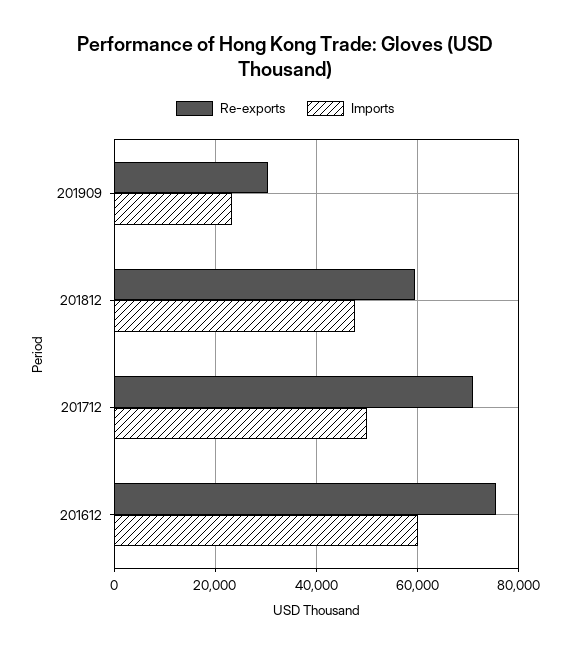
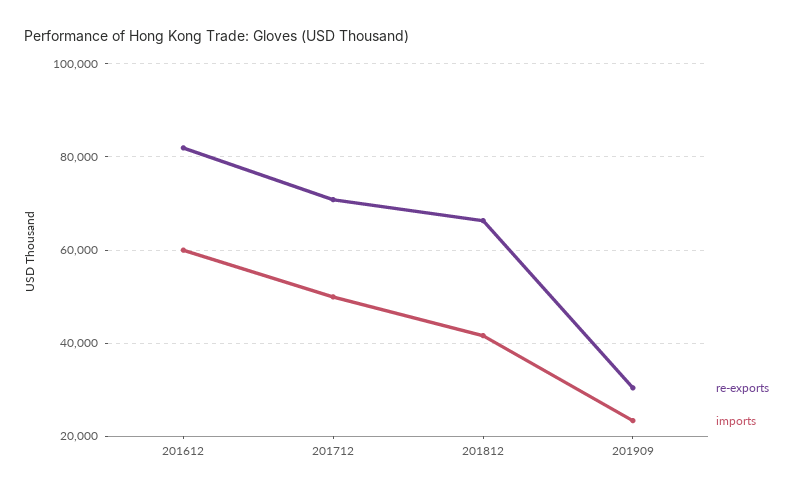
  {
    "Re-exports": {
      "201909": 30000,
-     "201812": 60000,
+     "201812": 66000,
      "201712": 70000,
-     "201612": 76000
+     "201612": 82000
    },
    "Imports": {
      "201909": 24000,
-     "201812": 48000,
+     "201812": 42000,
      "201712": 50000,
      "201612": 60000
    }
  }

